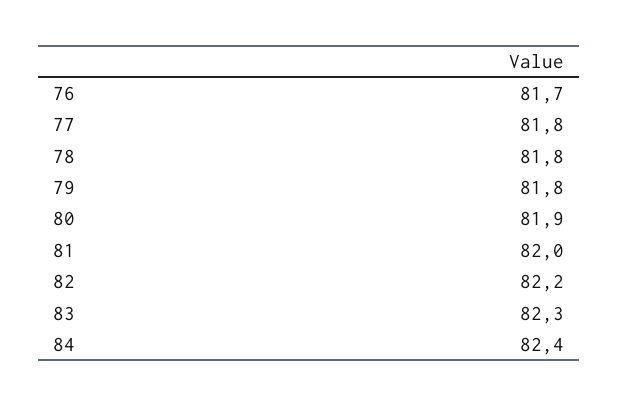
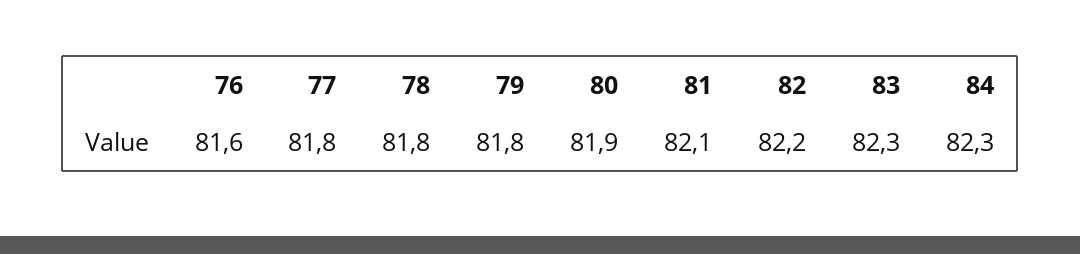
  {
-   "76": 81.7,
+   "76": 81.6,
    "77": 81.8,
    "78": 81.8,
    "79": 81.8,
    "80": 81.9,
-   "81": 82,
+   "81": 82.1,
    "82": 82.2,
    "83": 82.3,
-   "84": 82.4
+   "84": 82.3
  }

